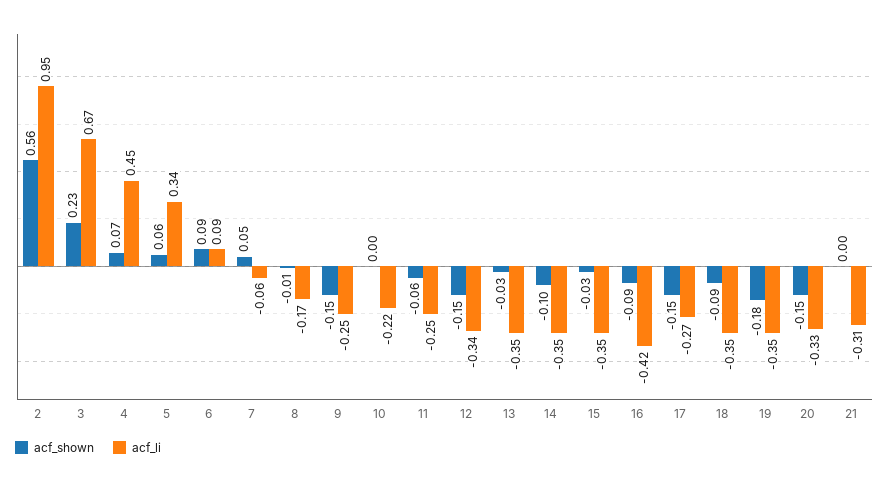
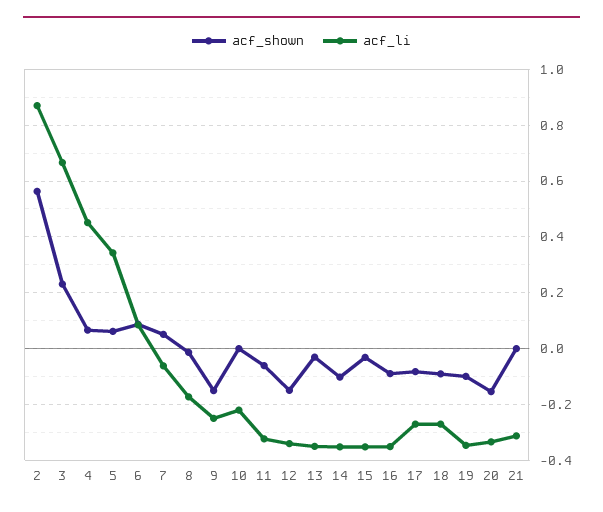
  {
    "acf_shown": {
      "2": 0.56,
      "3": 0.23,
      "4": 0.07,
      "5": 0.06,
      "6": 0.09,
      "7": 0.05,
      "8": -0.01,
      "9": -0.15,
      "10": 0,
      "11": -0.06,
      "12": -0.15,
      "13": -0.03,
      "14": -0.1,
      "15": -0.03,
      "16": -0.09,
-     "17": -0.15,
+     "17": -0.075,
      "18": -0.09,
-     "19": -0.18,
+     "19": -0.1,
      "20": -0.15,
      "21": 0
    },
    "acf_li": {
-     "2": 0.95,
+     "2": 0.875,
      "3": 0.67,
      "4": 0.45,
      "5": 0.34,
      "6": 0.09,
      "7": -0.06,
      "8": -0.17,
      "9": -0.25,
      "10": -0.22,
-     "11": -0.25,
+     "11": -0.325,
      "12": -0.34,
      "13": -0.35,
      "14": -0.35,
      "15": -0.35,
-     "16": -0.42,
+     "16": -0.35,
      "17": -0.27,
-     "18": -0.35,
+     "18": -0.275,
      "19": -0.35,
      "20": -0.33,
      "21": -0.31
    }
  }

